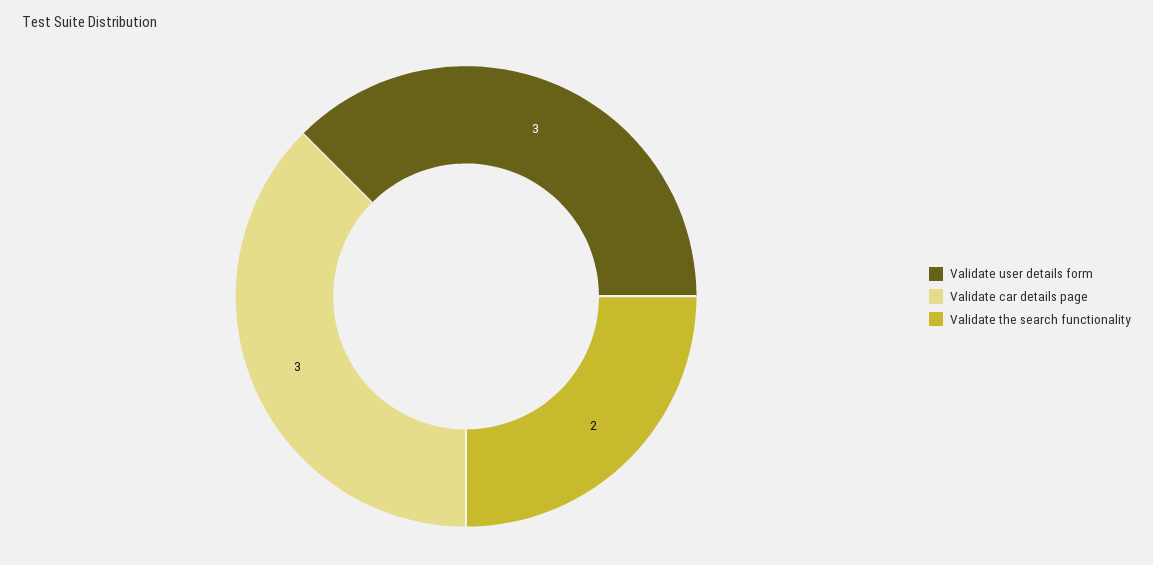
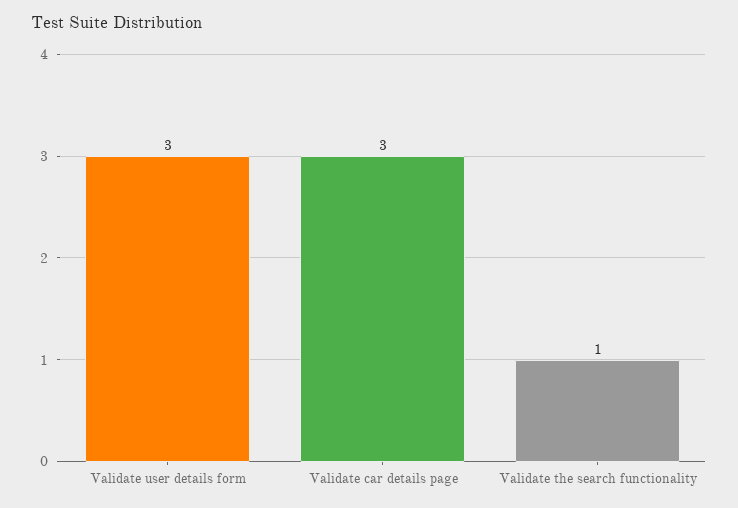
  {
    "Validate user details form": 3,
    "Validate car details page": 3,
-   "Validate the search functionality": 2
+   "Validate the search functionality": 1
  }

